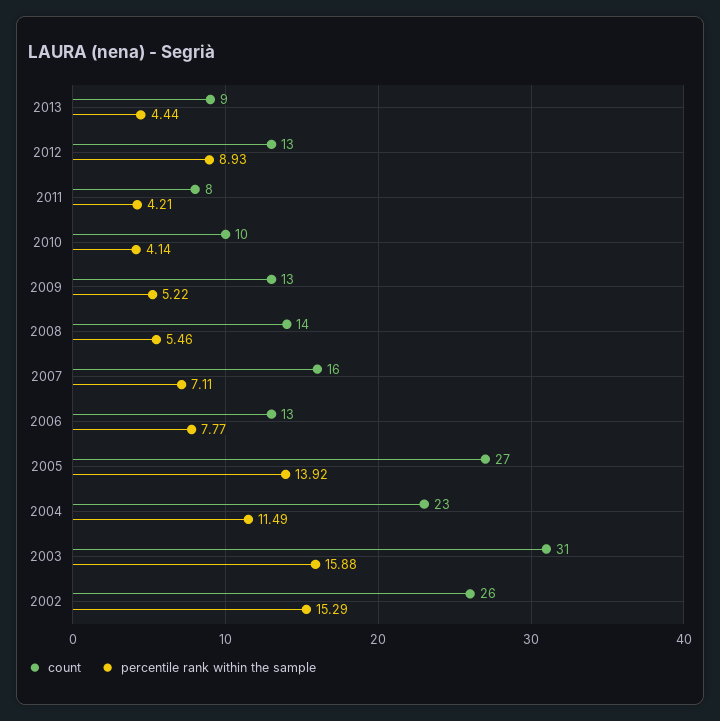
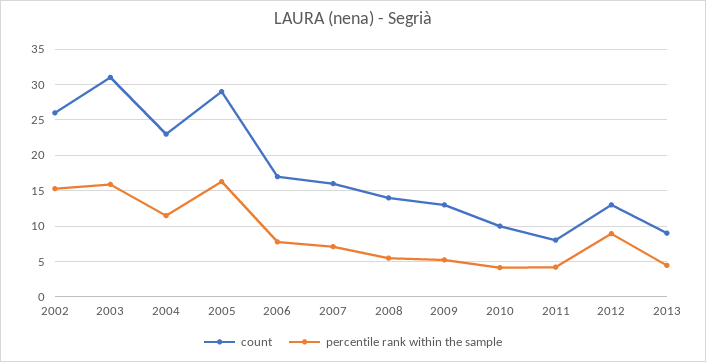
  {
    "count": {
      "2013": 9,
      "2012": 13,
      "2011": 8,
      "2010": 10,
      "2009": 13,
      "2008": 14,
      "2007": 16,
-     "2006": 13,
+     "2006": 17,
-     "2005": 27,
+     "2005": 29,
      "2004": 23,
      "2003": 31,
      "2002": 26
    },
    "percentile rank within the sample": {
      "2013": 4.44,
      "2012": 8.93,
      "2011": 4.21,
      "2010": 4.14,
      "2009": 5.22,
      "2008": 5.46,
      "2007": 7.11,
      "2006": 7.77,
-     "2005": 13.92,
+     "2005": 16,
      "2004": 11.49,
      "2003": 15.88,
      "2002": 15.29
    }
  }

